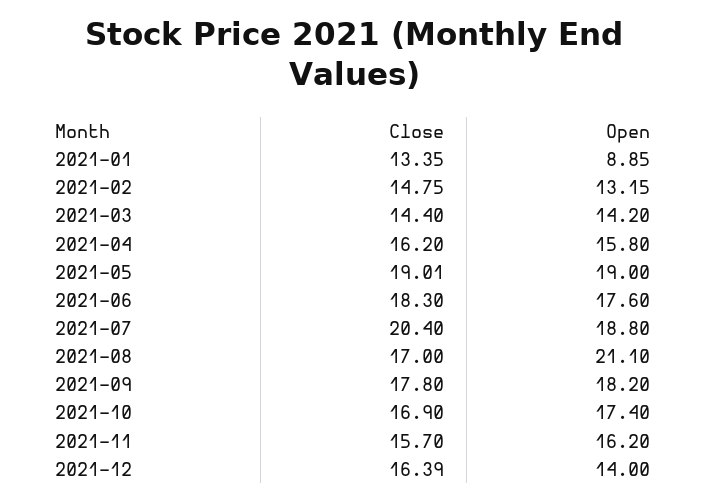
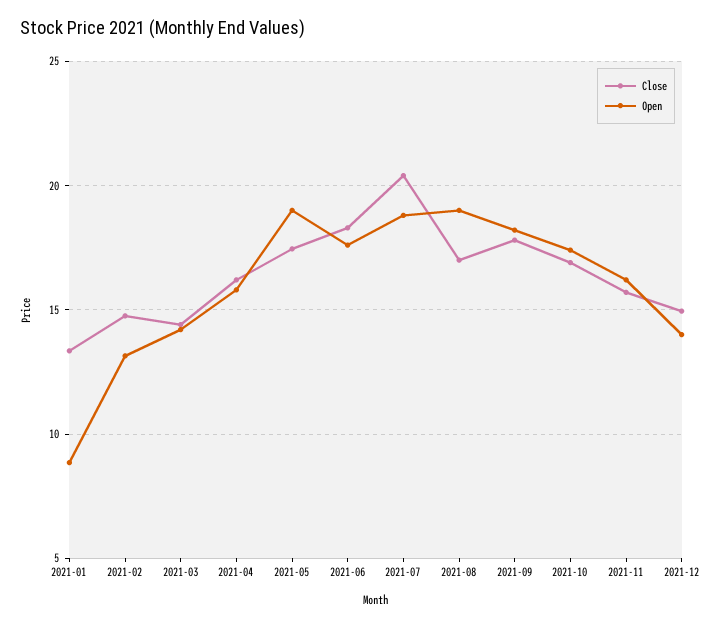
  {
    "Close": {
      "2021-01": 13.35,
      "2021-02": 14.75,
      "2021-03": 14.4,
      "2021-04": 16.2,
-     "2021-05": 19.01,
+     "2021-05": 17.5,
      "2021-06": 18.3,
      "2021-07": 20.4,
      "2021-08": 17,
      "2021-09": 17.8,
      "2021-10": 16.9,
      "2021-11": 15.7,
-     "2021-12": 16.39
+     "2021-12": 15
    },
    "Open": {
      "2021-01": 8.85,
      "2021-02": 13.15,
      "2021-03": 14.2,
      "2021-04": 15.8,
      "2021-05": 19,
      "2021-06": 17.6,
      "2021-07": 18.8,
-     "2021-08": 21.1,
+     "2021-08": 19,
      "2021-09": 18.2,
      "2021-10": 17.4,
      "2021-11": 16.2,
      "2021-12": 14
    }
  }

